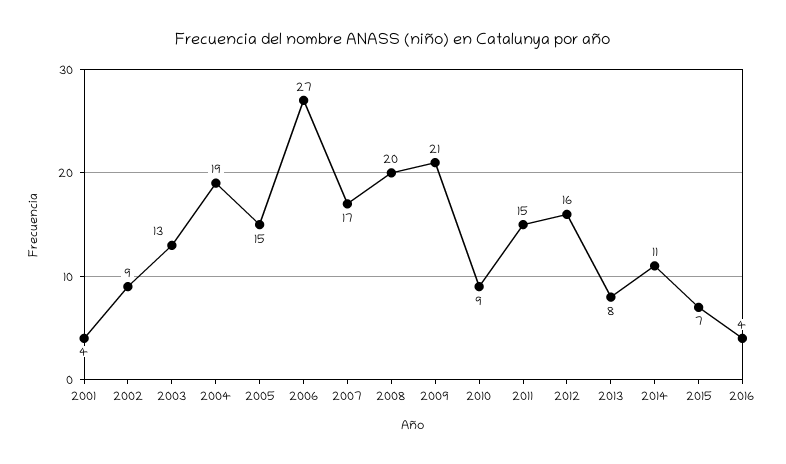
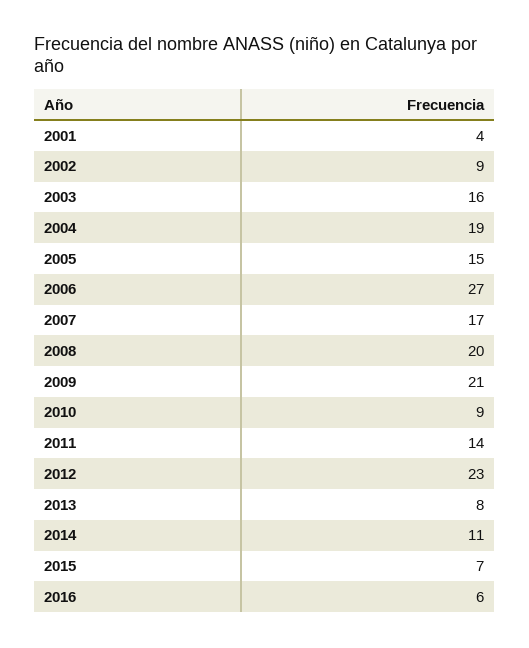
  {
    "2001": 4,
    "2002": 9,
-   "2003": 13,
+   "2003": 16,
    "2004": 19,
    "2005": 15,
    "2006": 27,
    "2007": 17,
    "2008": 20,
    "2009": 21,
    "2010": 9,
-   "2011": 15,
+   "2011": 14,
-   "2012": 16,
+   "2012": 23,
    "2013": 8,
    "2014": 11,
    "2015": 7,
-   "2016": 4
+   "2016": 6
  }

